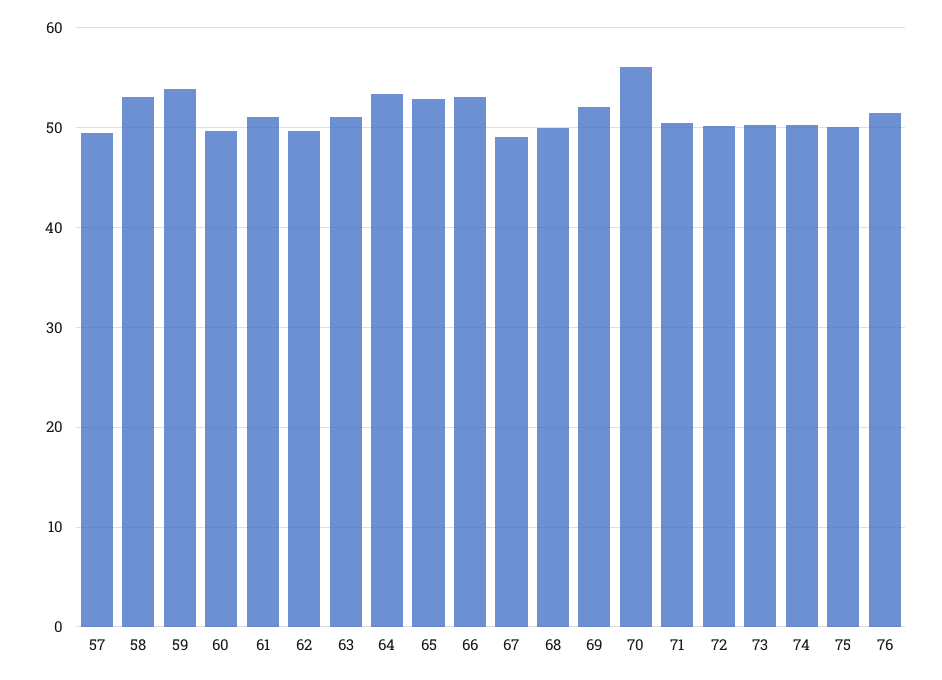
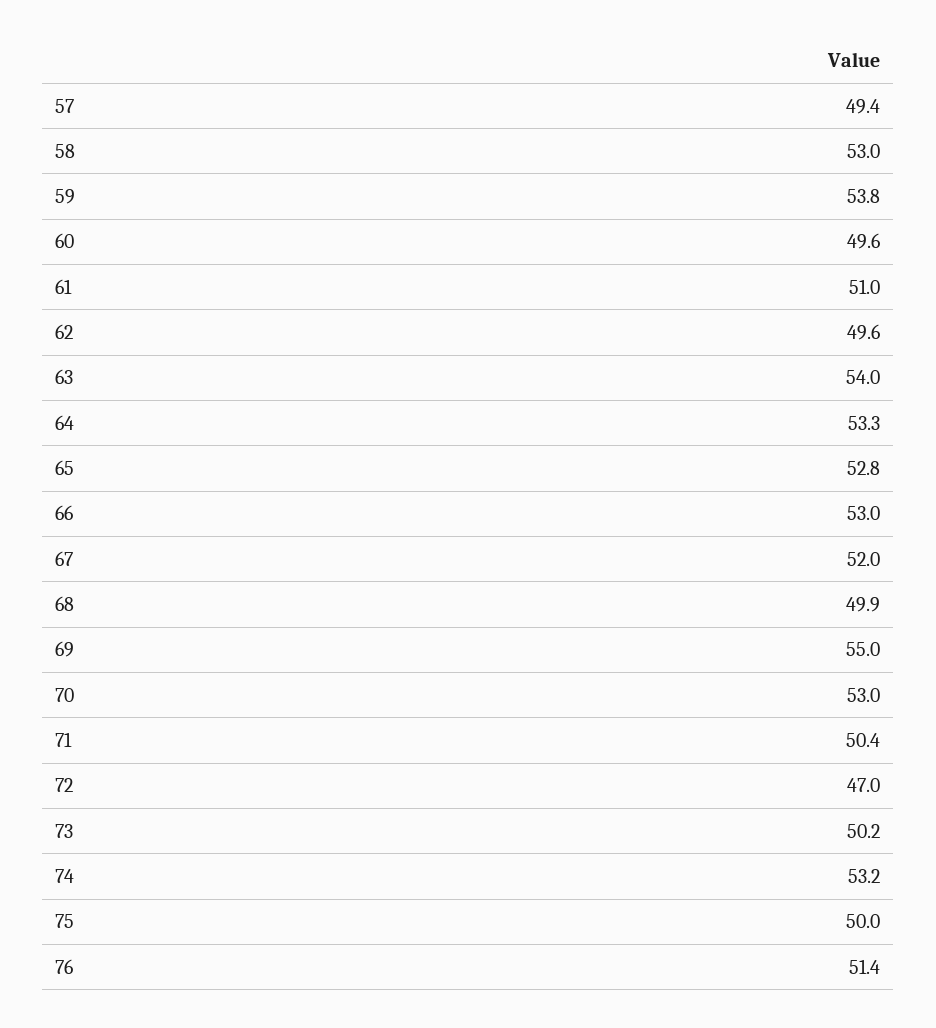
  {
    "57": 49.4,
    "58": 53,
    "59": 53.8,
    "60": 49.6,
    "61": 51,
    "62": 49.6,
-   "63": 51,
+   "63": 54,
    "64": 53.3,
    "65": 52.8,
    "66": 53,
-   "67": 49,
+   "67": 52,
    "68": 49.9,
-   "69": 52,
+   "69": 55,
-   "70": 56,
+   "70": 53,
    "71": 50.4,
-   "72": 50,
+   "72": 47,
    "73": 50.2,
-   "74": 50,
+   "74": 53.2,
    "75": 50,
    "76": 51.4
  }

